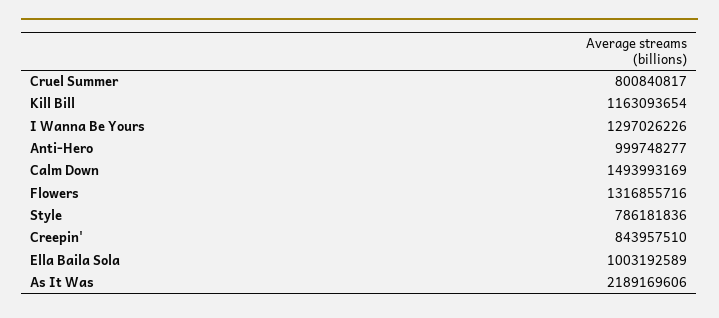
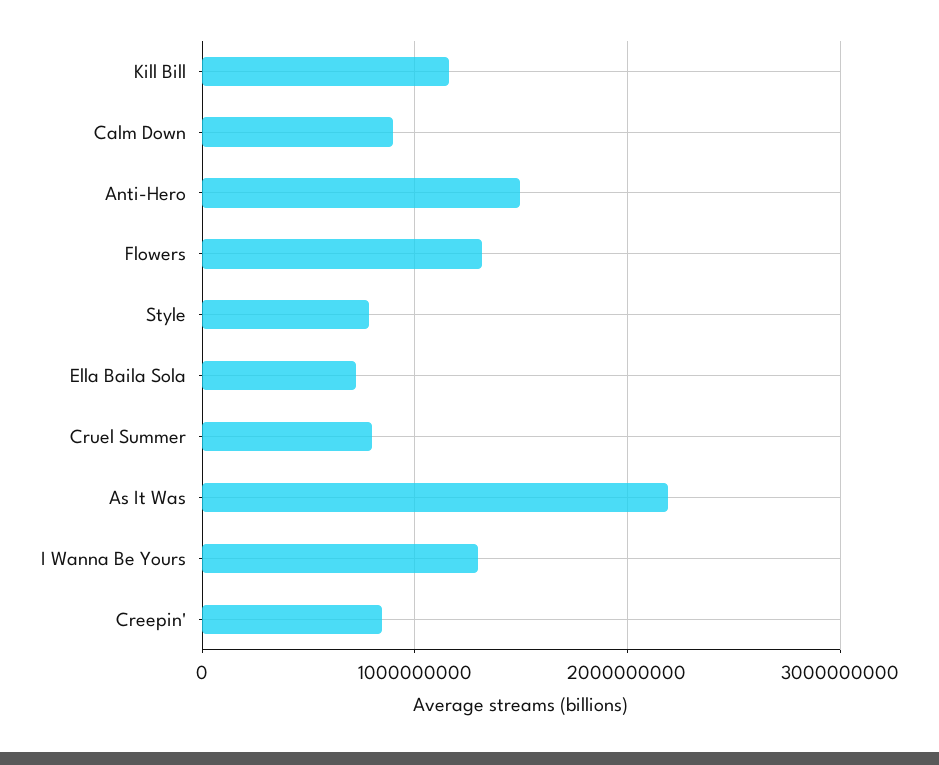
  {
    "Cruel Summer": 800840817,
    "Kill Bill": 1163093654,
    "I Wanna Be Yours": 1297026226,
-   "Anti-Hero": 999748277,
+   "Anti-Hero": 1500000000,
-   "Calm Down": 1493993169,
+   "Calm Down": 900000000,
    "Flowers": 1316855716,
    "Style": 786181836,
    "Creepin'": 843957510,
-   "Ella Baila Sola": 1003192589,
+   "Ella Baila Sola": 700000000,
    "As It Was": 2189169606
  }

